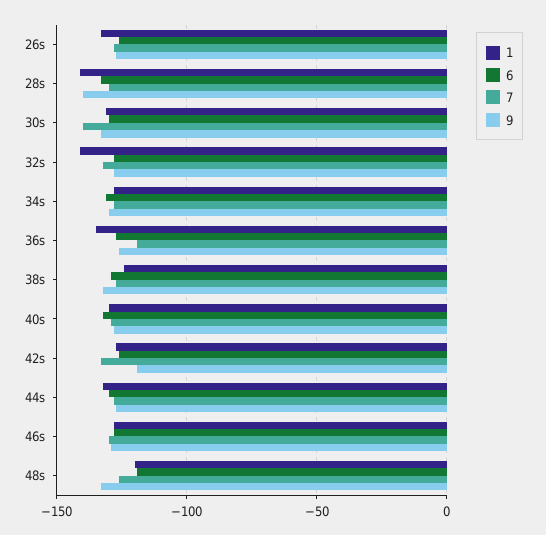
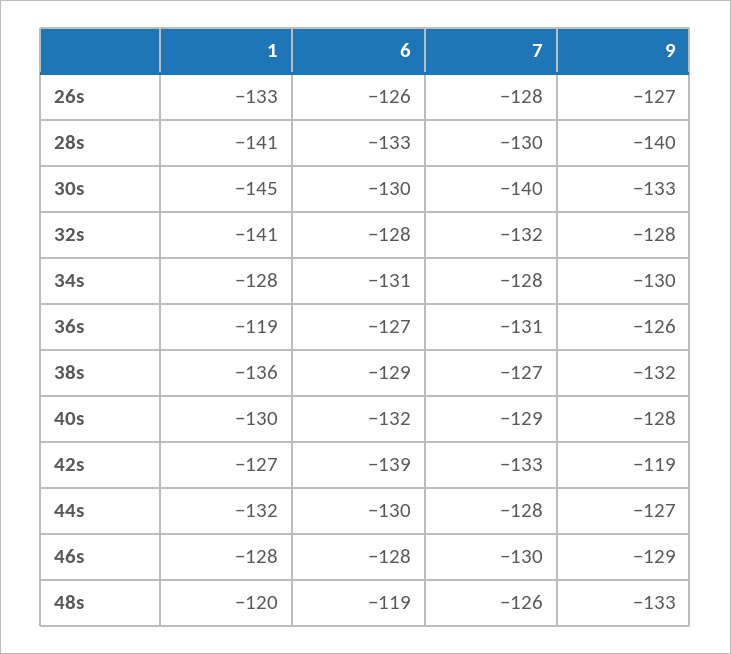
  {
    "1": {
      "26s": -133,
      "28s": -141,
-     "30s": -130,
+     "30s": -145,
      "32s": -141,
      "34s": -128,
-     "36s": -135,
+     "36s": -119,
-     "38s": -125,
+     "38s": -136,
      "40s": -130,
      "42s": -127,
      "44s": -132,
      "46s": -128,
      "48s": -120
    },
    "6": {
      "26s": -126,
      "28s": -133,
      "30s": -130,
      "32s": -128,
      "34s": -131,
      "36s": -127,
      "38s": -129,
      "40s": -132,
-     "42s": -125,
+     "42s": -139,
      "44s": -130,
      "46s": -128,
      "48s": -119
    },
    "7": {
      "26s": -128,
      "28s": -130,
      "30s": -140,
      "32s": -132,
      "34s": -128,
-     "36s": -120,
+     "36s": -131,
      "38s": -127,
      "40s": -129,
      "42s": -133,
      "44s": -128,
      "46s": -130,
      "48s": -126
    },
    "9": {
      "26s": -127,
      "28s": -140,
      "30s": -133,
      "32s": -128,
      "34s": -130,
      "36s": -126,
      "38s": -132,
      "40s": -128,
      "42s": -119,
      "44s": -127,
      "46s": -129,
      "48s": -133
    }
  }

